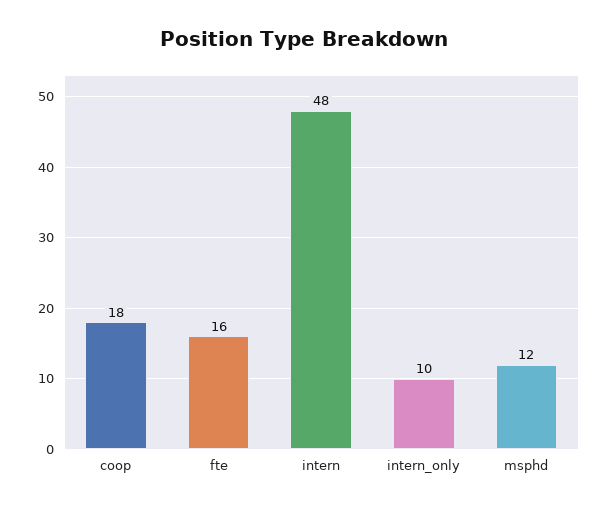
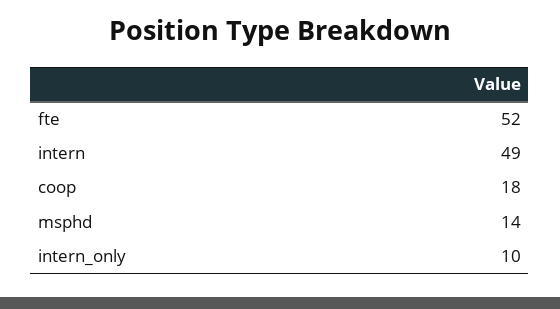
  {
    "coop": 18,
-   "fte": 16,
+   "fte": 52,
-   "intern": 48,
+   "intern": 49,
    "intern_only": 10,
-   "msphd": 12
+   "msphd": 14
  }

